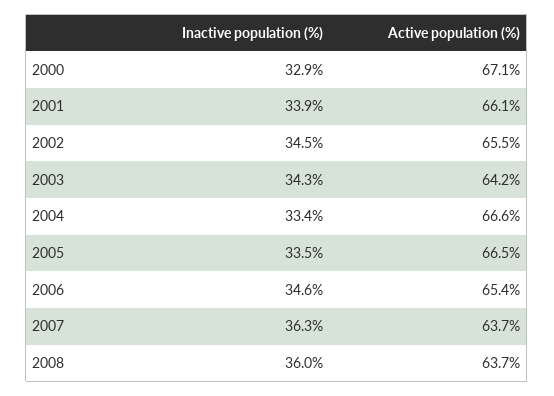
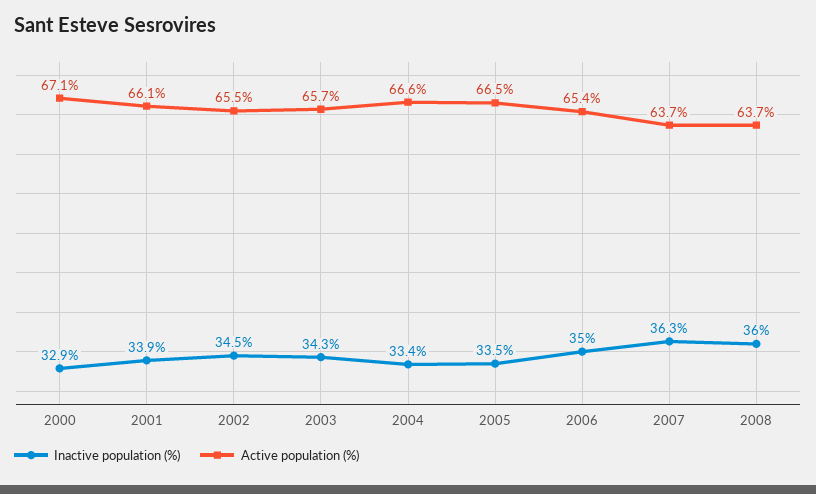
  {
    "Inactive population (%)": {
      "2000": 32.9,
      "2001": 33.9,
      "2002": 34.5,
      "2003": 34.3,
      "2004": 33.4,
      "2005": 33.5,
-     "2006": 34.6,
+     "2006": 35,
      "2007": 36.3,
      "2008": 36
    },
    "Active population (%)": {
      "2000": 67.1,
      "2001": 66.1,
      "2002": 65.5,
-     "2003": 64.2,
+     "2003": 65.7,
      "2004": 66.6,
      "2005": 66.5,
      "2006": 65.4,
      "2007": 63.7,
      "2008": 63.7
    }
  }

